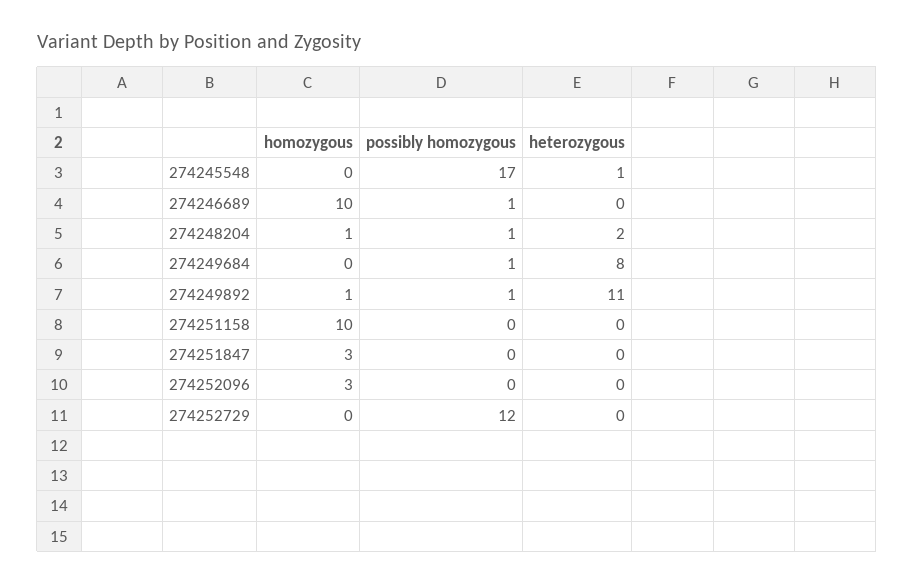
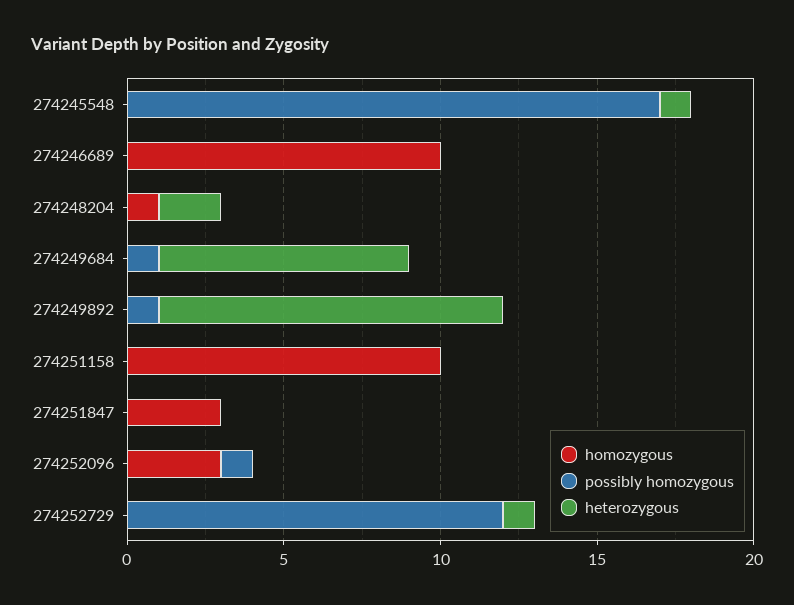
  {
    "homozygous": {
      "274245548": 0,
      "274246689": 10,
      "274248204": 1,
      "274249684": 0,
-     "274249892": 1,
+     "274249892": 0,
      "274251158": 10,
      "274251847": 3,
      "274252096": 3,
      "274252729": 0
    },
    "possibly homozygous": {
      "274245548": 17,
-     "274246689": 1,
+     "274246689": 0,
-     "274248204": 1,
+     "274248204": 0,
      "274249684": 1,
      "274249892": 1,
      "274251158": 0,
      "274251847": 0,
-     "274252096": 0,
+     "274252096": 1,
      "274252729": 12
    },
    "heterozygous": {
      "274245548": 1,
      "274246689": 0,
      "274248204": 2,
      "274249684": 8,
      "274249892": 11,
      "274251158": 0,
      "274251847": 0,
      "274252096": 0,
-     "274252729": 0
+     "274252729": 1
    }
  }

